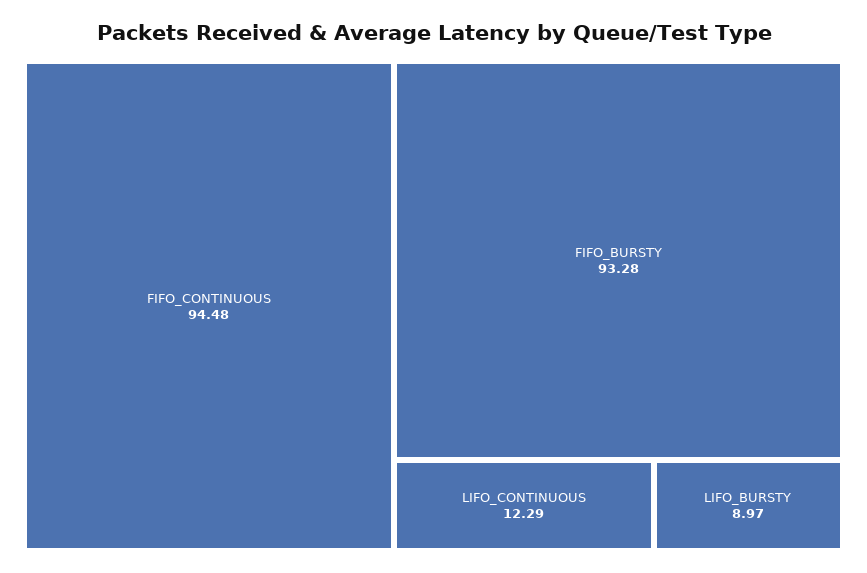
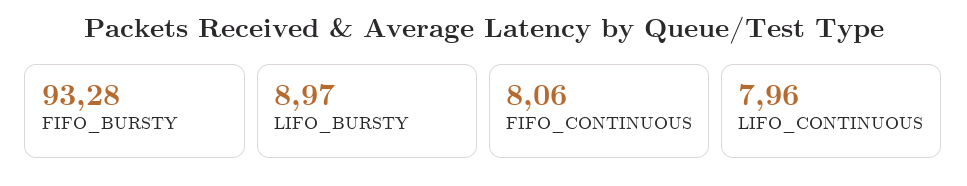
  {
-   "FIFO_CONTINUOUS": 94.48,
+   "FIFO_CONTINUOUS": 8.06,
    "FIFO_BURSTY": 93.28,
-   "LIFO_CONTINUOUS": 12.29,
+   "LIFO_CONTINUOUS": 7.96,
    "LIFO_BURSTY": 8.97
  }

